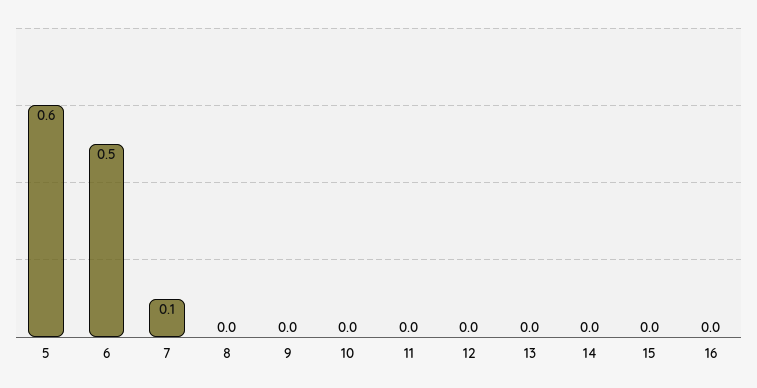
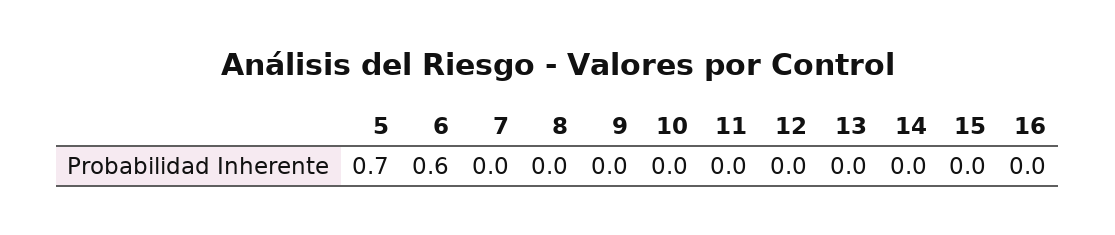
  {
-   "5": 0.6,
+   "5": 0.7,
-   "6": 0.5,
+   "6": 0.6,
-   "7": 0.1,
+   "7": 0,
    "8": 0,
    "9": 0,
    "10": 0,
    "11": 0,
    "12": 0,
    "13": 0,
    "14": 0,
    "15": 0,
    "16": 0
  }

